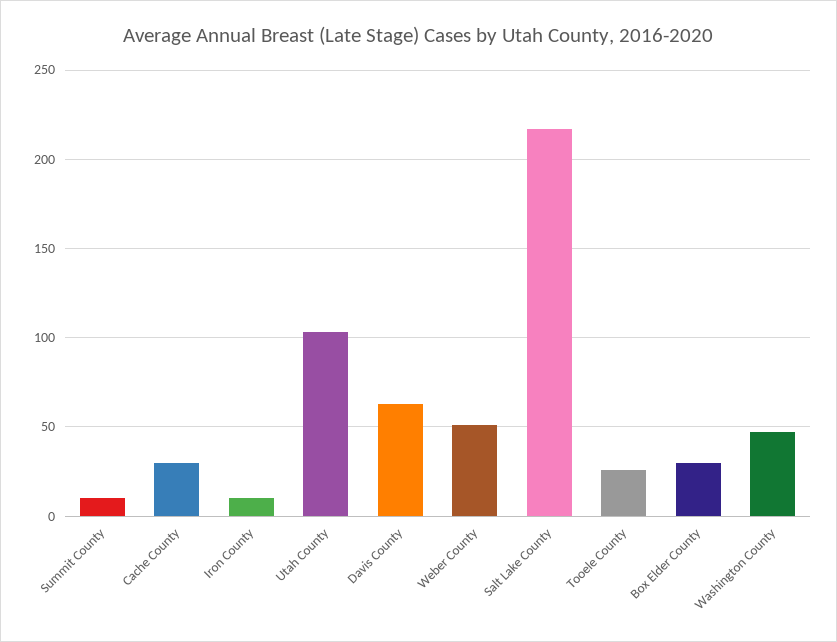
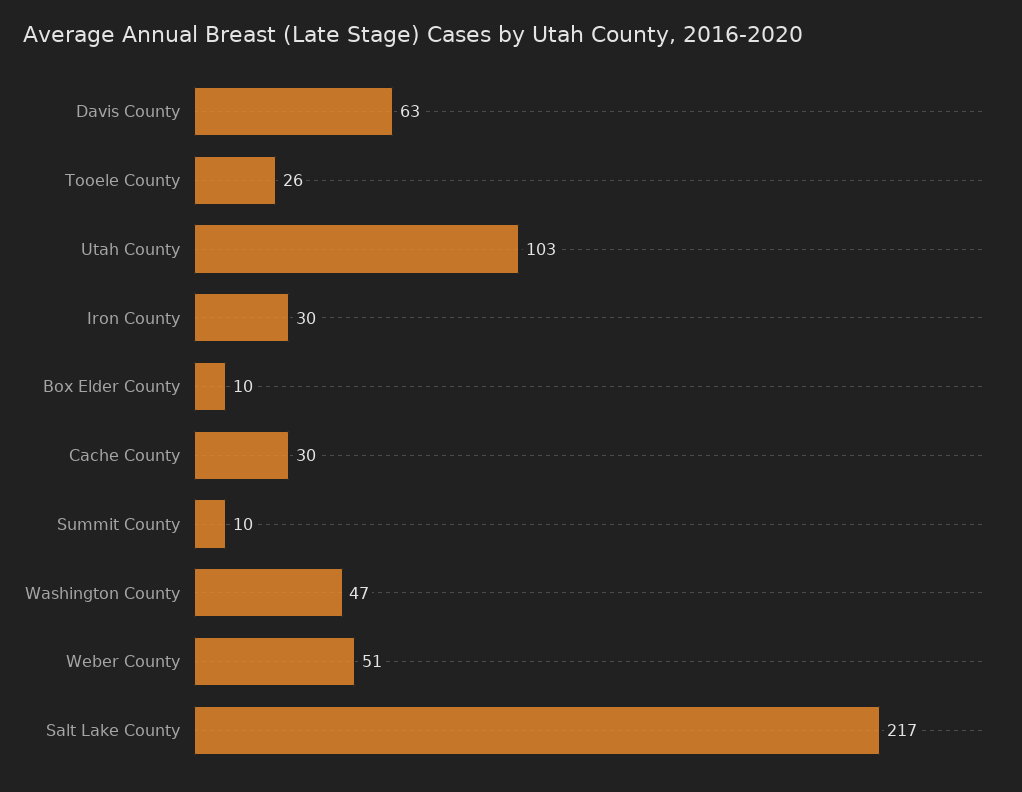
  {
    "Summit County": 10,
    "Cache County": 30,
-   "Iron County": 10,
+   "Iron County": 30,
    "Utah County": 103,
    "Davis County": 63,
    "Weber County": 51,
    "Salt Lake County": 217,
    "Tooele County": 26,
-   "Box Elder County": 30,
+   "Box Elder County": 10,
    "Washington County": 47
  }

